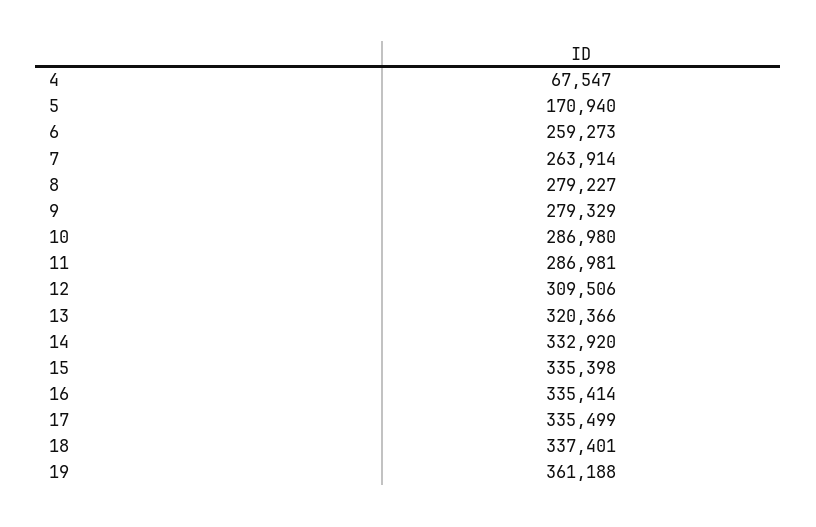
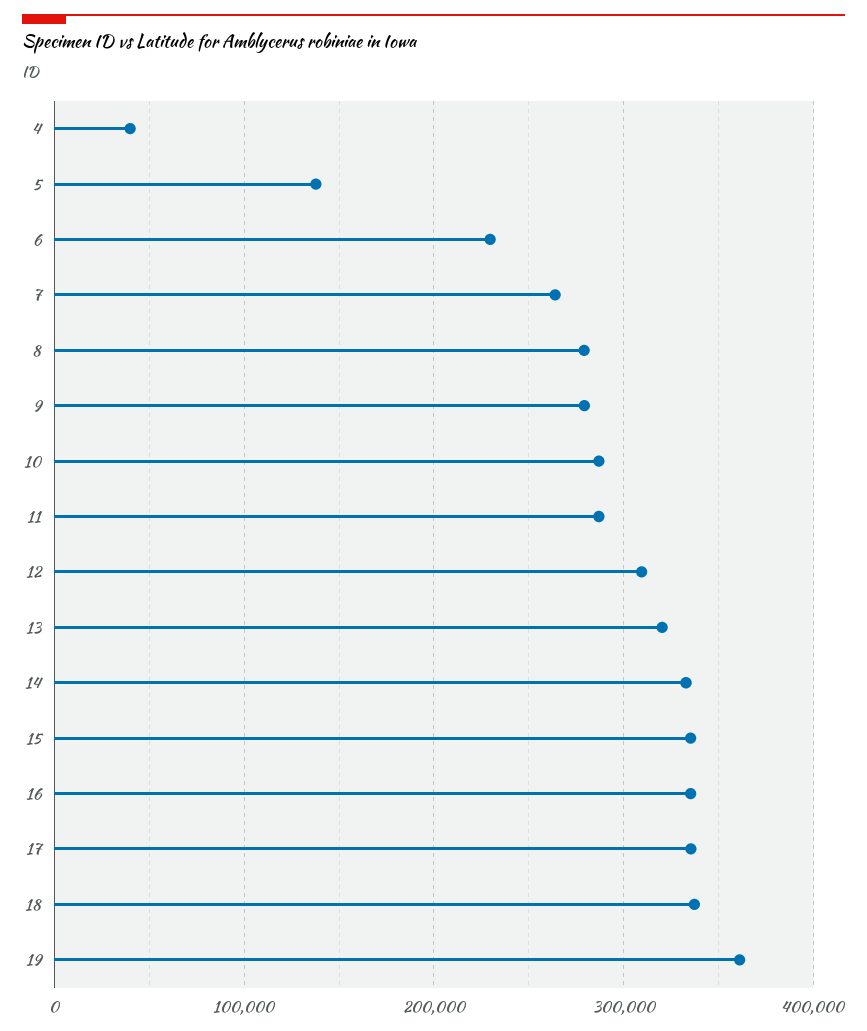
  {
-   "4": 67547,
+   "4": 40000,
-   "5": 170940,
+   "5": 140000,
-   "6": 259273,
+   "6": 230000,
    "7": 263914,
    "8": 279227,
    "9": 279329,
    "10": 286980,
    "11": 286981,
    "12": 309506,
    "13": 320366,
    "14": 332920,
    "15": 335398,
    "16": 335414,
    "17": 335499,
    "18": 337401,
    "19": 361188
  }

